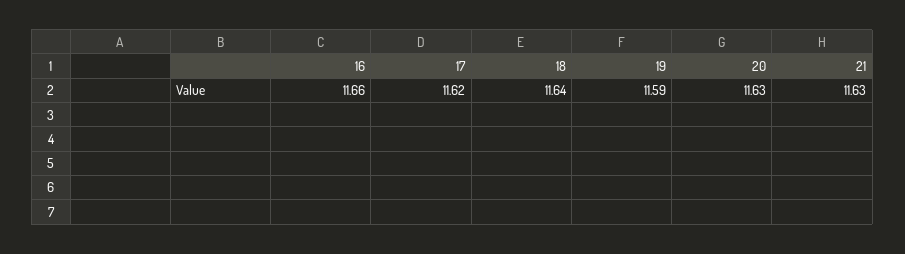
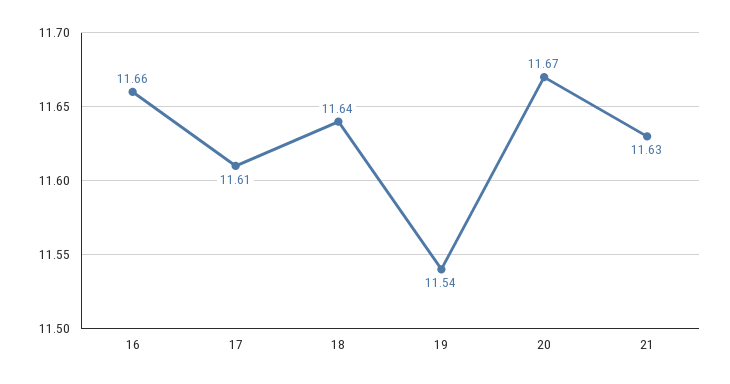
  {
    "16": 11.66,
-   "17": 11.62,
+   "17": 11.61,
    "18": 11.64,
-   "19": 11.59,
+   "19": 11.54,
-   "20": 11.63,
+   "20": 11.67,
    "21": 11.63
  }

